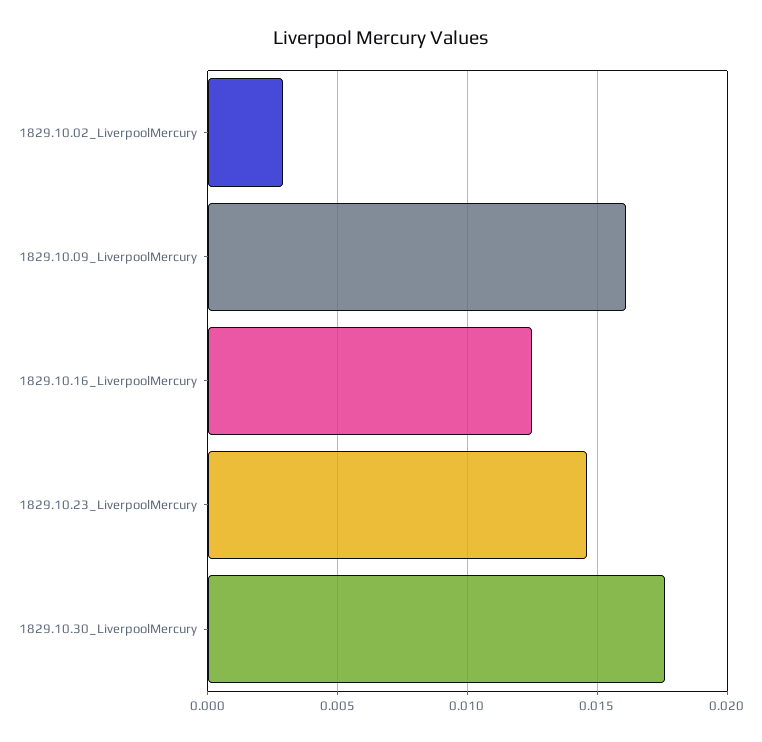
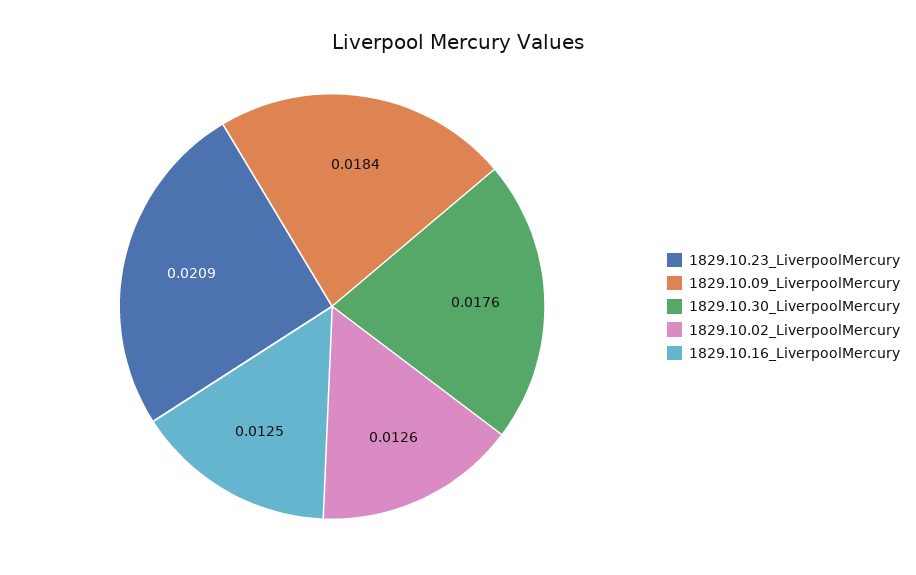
  {
-   "1829.10.02_LiverpoolMercury": 0.003,
+   "1829.10.02_LiverpoolMercury": 0.0126,
-   "1829.10.09_LiverpoolMercury": 0.016,
+   "1829.10.09_LiverpoolMercury": 0.0184,
    "1829.10.16_LiverpoolMercury": 0.0125,
-   "1829.10.23_LiverpoolMercury": 0.0145,
+   "1829.10.23_LiverpoolMercury": 0.0209,
    "1829.10.30_LiverpoolMercury": 0.0176
  }

